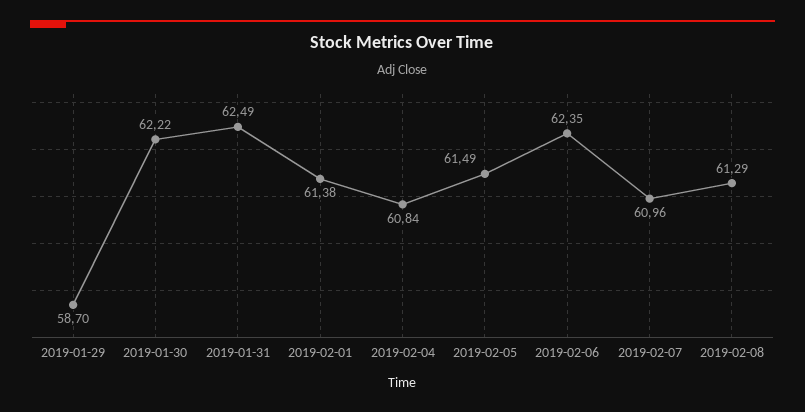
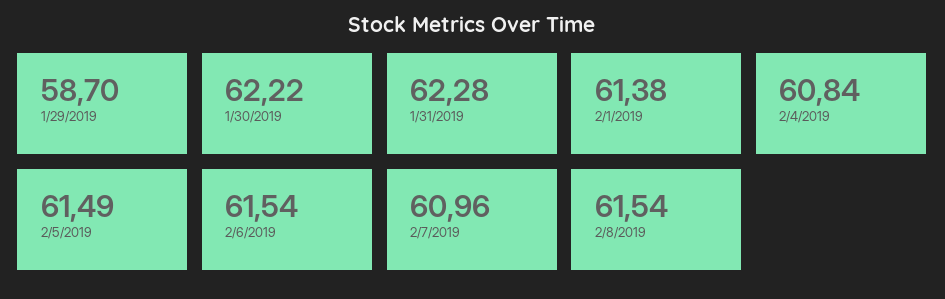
  {
    "2019-01-29": 58.7,
    "2019-01-30": 62.22,
-   "2019-01-31": 62.49,
+   "2019-01-31": 62.28,
    "2019-02-01": 61.38,
    "2019-02-04": 60.84,
    "2019-02-05": 61.49,
-   "2019-02-06": 62.35,
+   "2019-02-06": 61.54,
    "2019-02-07": 60.96,
-   "2019-02-08": 61.29
+   "2019-02-08": 61.54
  }

